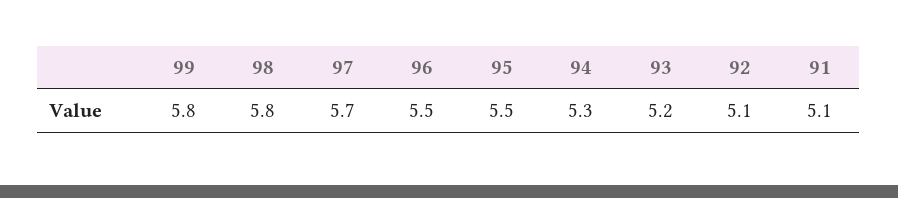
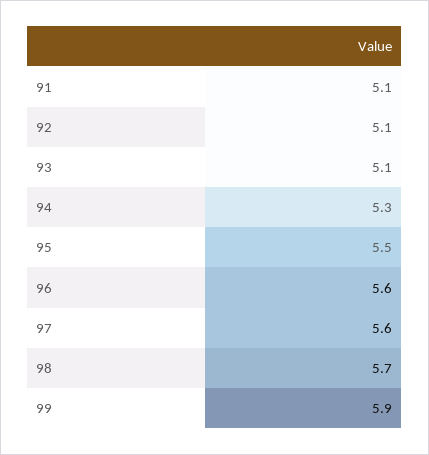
  {
-   "99": 5.8,
+   "99": 5.9,
-   "98": 5.8,
+   "98": 5.7,
-   "97": 5.7,
+   "97": 5.6,
-   "96": 5.5,
+   "96": 5.6,
    "95": 5.5,
    "94": 5.3,
-   "93": 5.2,
+   "93": 5.1,
    "92": 5.1,
    "91": 5.1
  }

